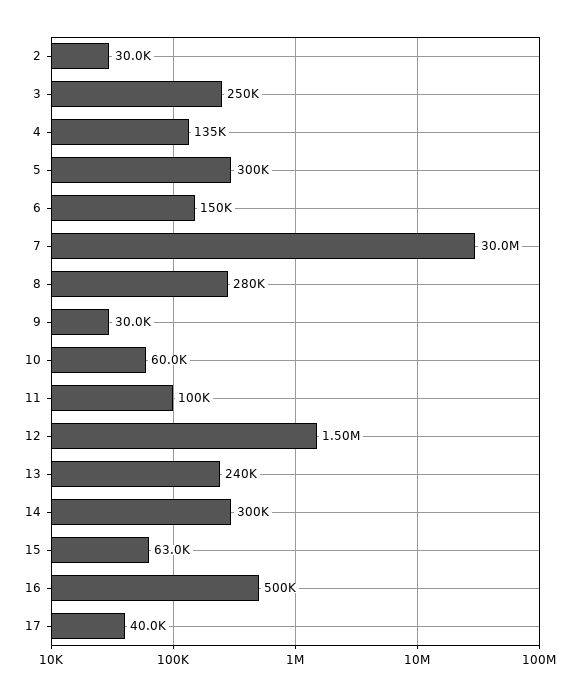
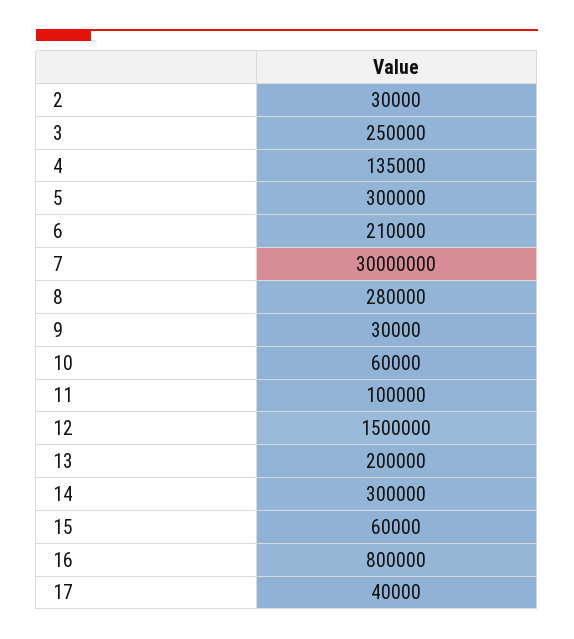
  {
    "2": 30000,
    "3": 250000,
    "4": 135000,
    "5": 300000,
-   "6": 150000,
+   "6": 210000,
    "7": 30000000,
    "8": 280000,
    "9": 30000,
    "10": 60000,
    "11": 100000,
    "12": 1500000,
-   "13": 240000,
+   "13": 200000,
    "14": 300000,
-   "15": 63000,
+   "15": 60000,
-   "16": 500000,
+   "16": 800000,
    "17": 40000
  }

